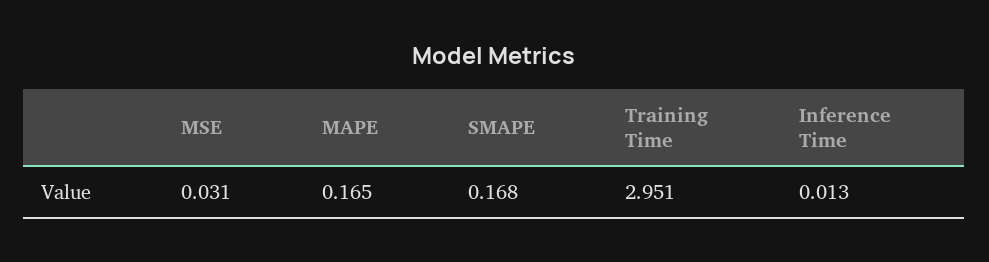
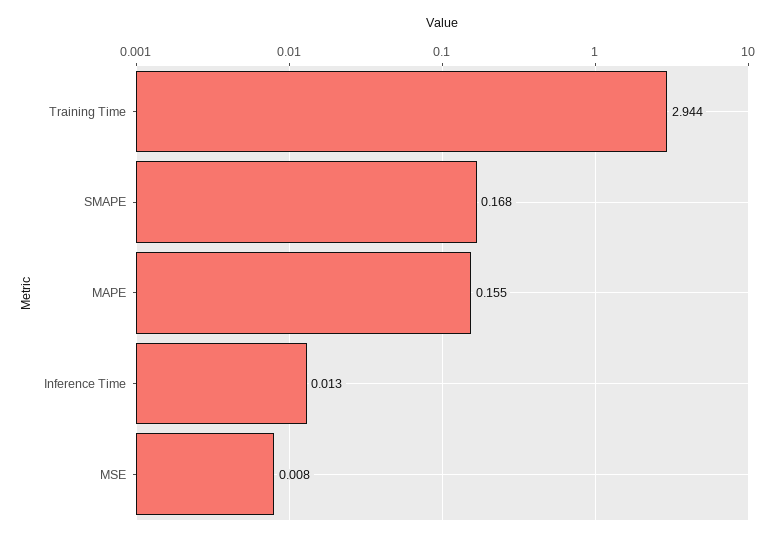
  {
-   "MSE": 0.031,
+   "MSE": 0.008,
-   "MAPE": 0.165,
+   "MAPE": 0.155,
    "SMAPE": 0.168,
-   "Training Time": 2.951,
+   "Training Time": 2.944,
    "Inference Time": 0.013
  }

